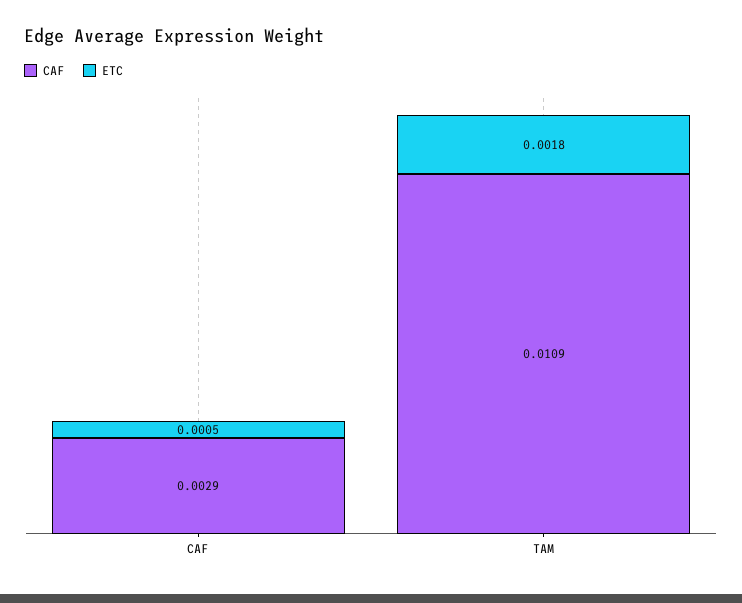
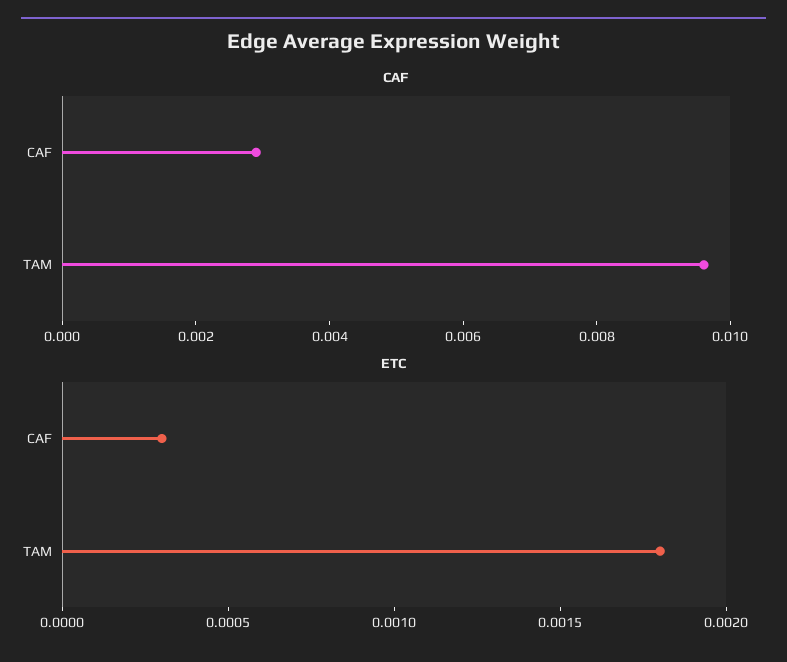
  {
    "CAF": {
      "CAF": 0.0029,
-     "TAM": 0.0109
+     "TAM": 0.0095
    },
    "ETC": {
-     "CAF": 0.0005,
+     "CAF": 0.0003,
      "TAM": 0.0018
    }
  }

